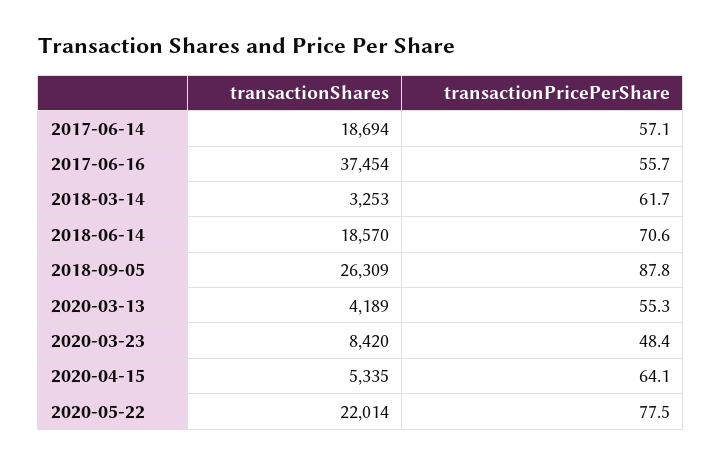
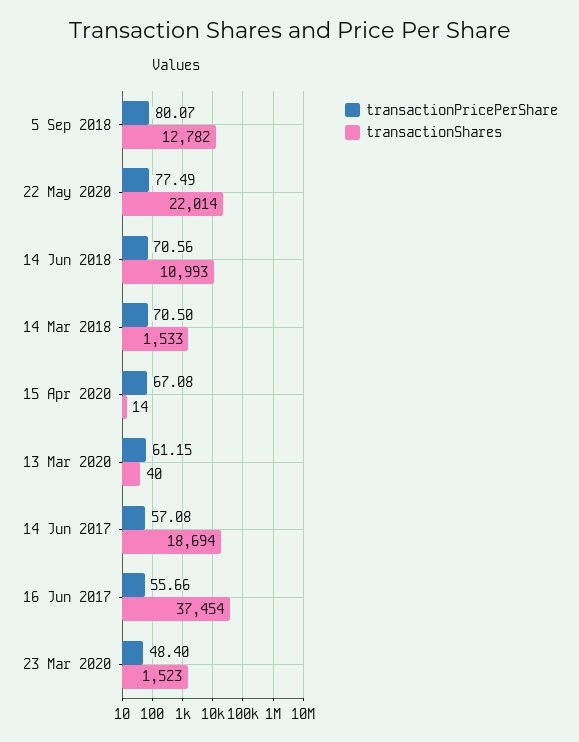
  {
    "transactionShares": {
      "2017-06-14": 18694,
      "2017-06-16": 37454,
-     "2018-03-14": 3253,
+     "2018-03-14": 1533,
-     "2018-06-14": 18570,
+     "2018-06-14": 10993,
-     "2018-09-05": 26309,
+     "2018-09-05": 12782,
-     "2020-03-13": 4189,
+     "2020-03-13": 40,
-     "2020-03-23": 8420,
+     "2020-03-23": 1523,
-     "2020-04-15": 5335,
+     "2020-04-15": 14,
      "2020-05-22": 22014
    },
    "transactionPricePerShare": {
      "2017-06-14": 57.08,
      "2017-06-16": 55.66,
-     "2018-03-14": 61.7,
+     "2018-03-14": 70.5,
      "2018-06-14": 70.56,
-     "2018-09-05": 87.8,
+     "2018-09-05": 80.07,
-     "2020-03-13": 55.3,
+     "2020-03-13": 61.15,
      "2020-03-23": 48.4,
-     "2020-04-15": 64.1,
+     "2020-04-15": 67.08,
      "2020-05-22": 77.49
    }
  }

